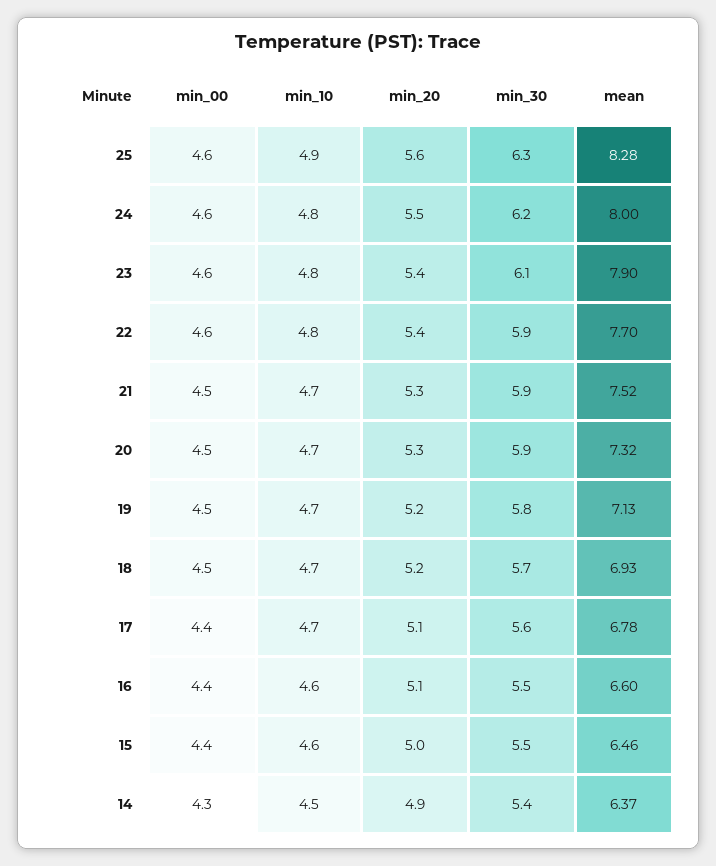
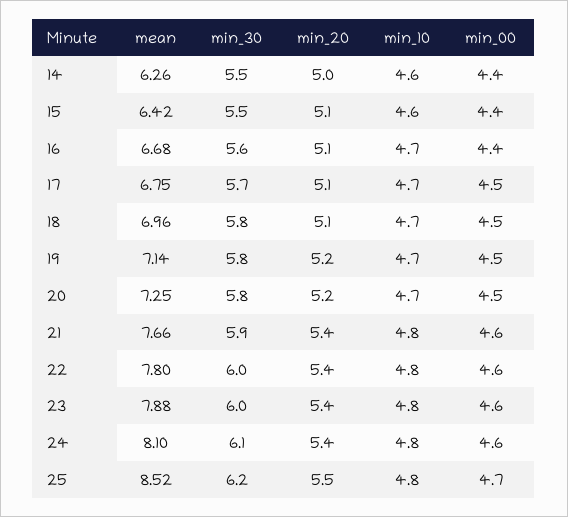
  {
    "min_00": {
-     "25": 4.6,
+     "25": 4.7,
      "24": 4.6,
      "23": 4.6,
      "22": 4.6,
-     "21": 4.5,
+     "21": 4.6,
      "20": 4.5,
      "19": 4.5,
      "18": 4.5,
-     "17": 4.4,
+     "17": 4.5,
      "16": 4.4,
      "15": 4.4,
-     "14": 4.3
+     "14": 4.4
    },
    "min_10": {
-     "25": 4.9,
+     "25": 4.8,
      "24": 4.8,
      "23": 4.8,
      "22": 4.8,
-     "21": 4.7,
+     "21": 4.8,
      "20": 4.7,
      "19": 4.7,
      "18": 4.7,
      "17": 4.7,
-     "16": 4.6,
+     "16": 4.7,
      "15": 4.6,
-     "14": 4.5
+     "14": 4.6
    },
    "min_20": {
-     "25": 5.6,
+     "25": 5.5,
-     "24": 5.5,
+     "24": 5.4,
      "23": 5.4,
      "22": 5.4,
-     "21": 5.3,
+     "21": 5.4,
-     "20": 5.3,
+     "20": 5.2,
      "19": 5.2,
-     "18": 5.2,
+     "18": 5.1,
      "17": 5.1,
      "16": 5.1,
-     "15": 5,
+     "15": 5.1,
-     "14": 4.9
+     "14": 5
    },
    "min_30": {
-     "25": 6.3,
+     "25": 6.2,
-     "24": 6.2,
+     "24": 6.1,
-     "23": 6.1,
+     "23": 6,
-     "22": 5.9,
+     "22": 6,
      "21": 5.9,
-     "20": 5.9,
+     "20": 5.8,
      "19": 5.8,
-     "18": 5.7,
+     "18": 5.8,
-     "17": 5.6,
+     "17": 5.7,
-     "16": 5.5,
+     "16": 5.6,
      "15": 5.5,
-     "14": 5.4
+     "14": 5.5
    },
    "mean": {
-     "25": 8.28,
+     "25": 8.52,
-     "24": 8,
+     "24": 8.1,
-     "23": 7.9,
+     "23": 7.88,
-     "22": 7.7,
+     "22": 7.8,
-     "21": 7.52,
+     "21": 7.66,
-     "20": 7.32,
+     "20": 7.25,
-     "19": 7.13,
+     "19": 7.14,
-     "18": 6.93,
+     "18": 6.96,
-     "17": 6.78,
+     "17": 6.75,
-     "16": 6.6,
+     "16": 6.68,
-     "15": 6.46,
+     "15": 6.42,
-     "14": 6.37
+     "14": 6.26
    }
  }

